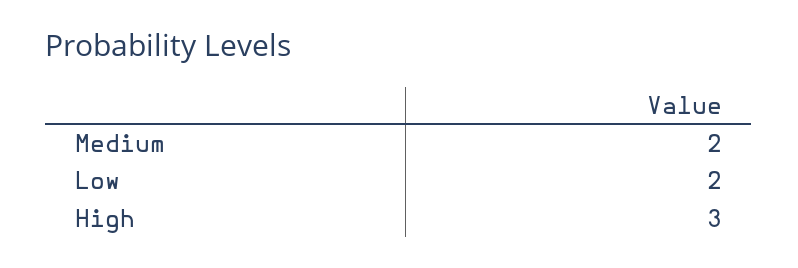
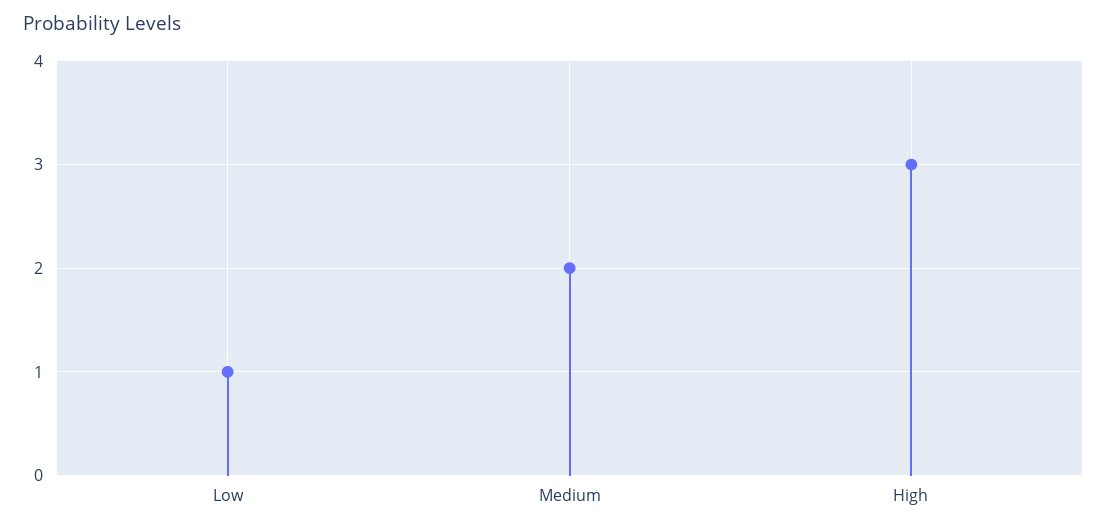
  {
    "Medium": 2,
-   "Low": 2,
+   "Low": 1,
    "High": 3
  }

